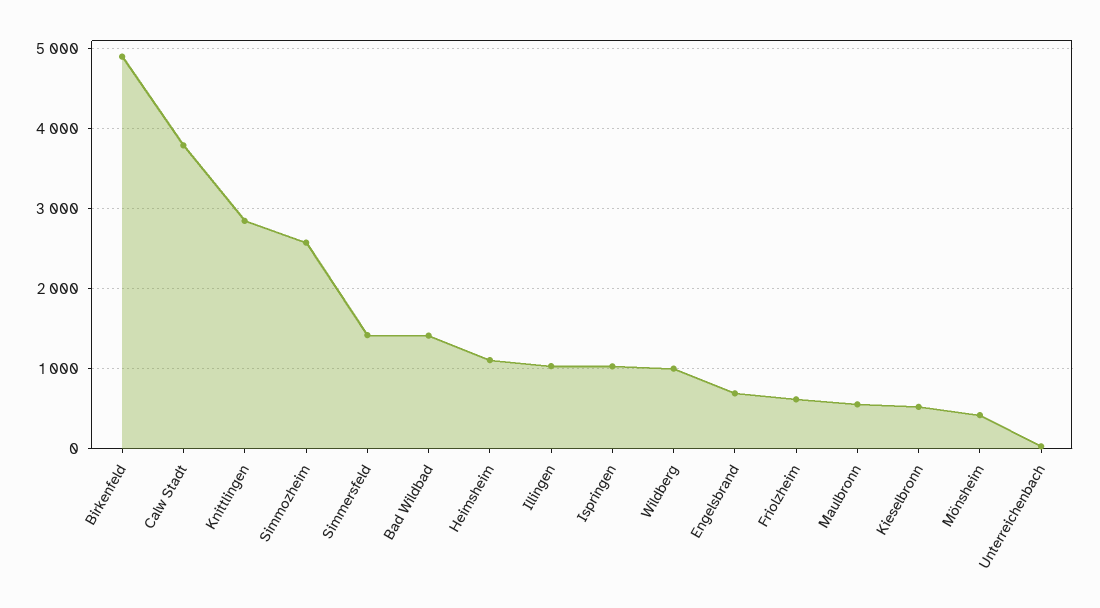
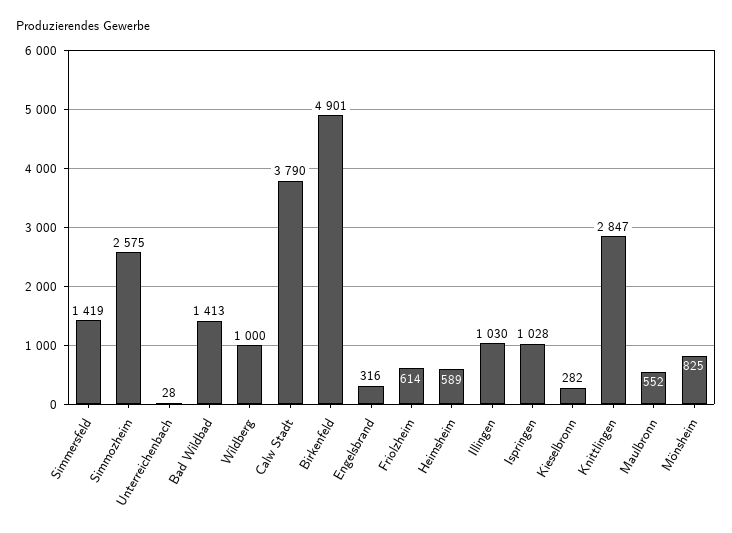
  {
    "Birkenfeld": 4901,
    "Calw Stadt": 3790,
    "Knittlingen": 2847,
    "Simmozheim": 2575,
    "Simmersfeld": 1419,
    "Bad Wildbad": 1413,
-   "Heimsheim": 1100,
+   "Heimsheim": 589,
    "Illingen": 1030,
    "Ispringen": 1028,
    "Wildberg": 1000,
-   "Engelsbrand": 700,
+   "Engelsbrand": 316,
    "Friolzheim": 614,
    "Maulbronn": 552,
-   "Kieselbronn": 500,
+   "Kieselbronn": 282,
-   "Mönsheim": 400,
+   "Mönsheim": 825,
    "Unterreichenbach": 28
  }

